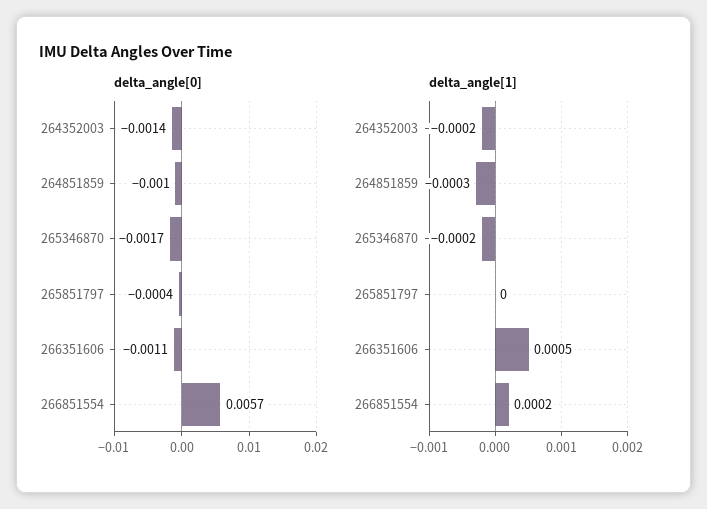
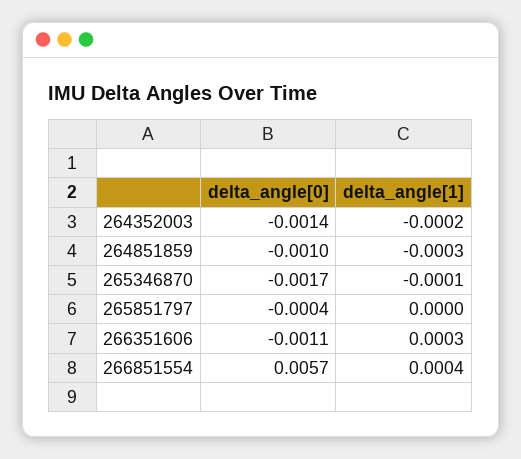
  {
    "delta_angle[0]": {
      "264352003": -0.0014,
      "264851859": -0.001,
      "265346870": -0.0017,
      "265851797": -0.0004,
      "266351606": -0.0011,
      "266851554": 0.0057
    },
    "delta_angle[1]": {
      "264352003": -0.0002,
      "264851859": -0.0003,
-     "265346870": -0.0002,
+     "265346870": -0.0001,
      "265851797": 0,
-     "266351606": 0.0005,
+     "266351606": 0.0003,
-     "266851554": 0.0002
+     "266851554": 0.0004
    }
  }

